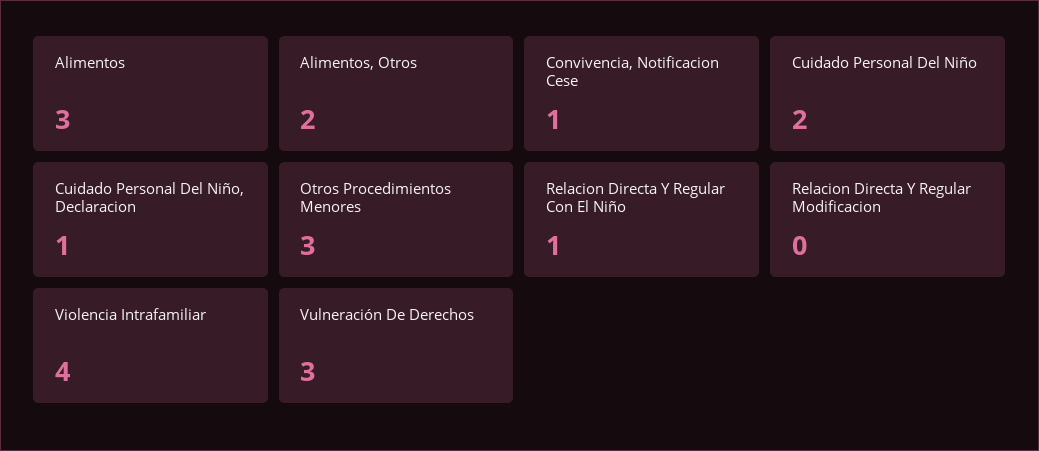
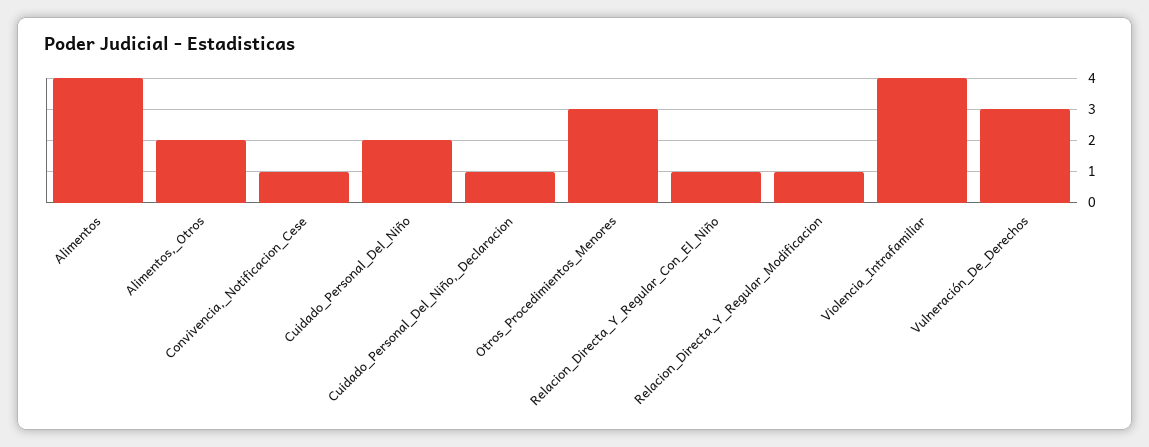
  {
-   "Alimentos": 3,
+   "Alimentos": 4,
    "Alimentos, Otros": 2,
    "Convivencia, Notificacion Cese": 1,
    "Cuidado Personal Del Niño": 2,
    "Cuidado Personal Del Niño, Declaracion": 1,
    "Otros Procedimientos Menores": 3,
    "Relacion Directa Y Regular Con El Niño": 1,
-   "Relacion Directa Y Regular Modificacion": 0,
+   "Relacion Directa Y Regular Modificacion": 1,
    "Violencia Intrafamiliar": 4,
    "Vulneración De Derechos": 3
  }

